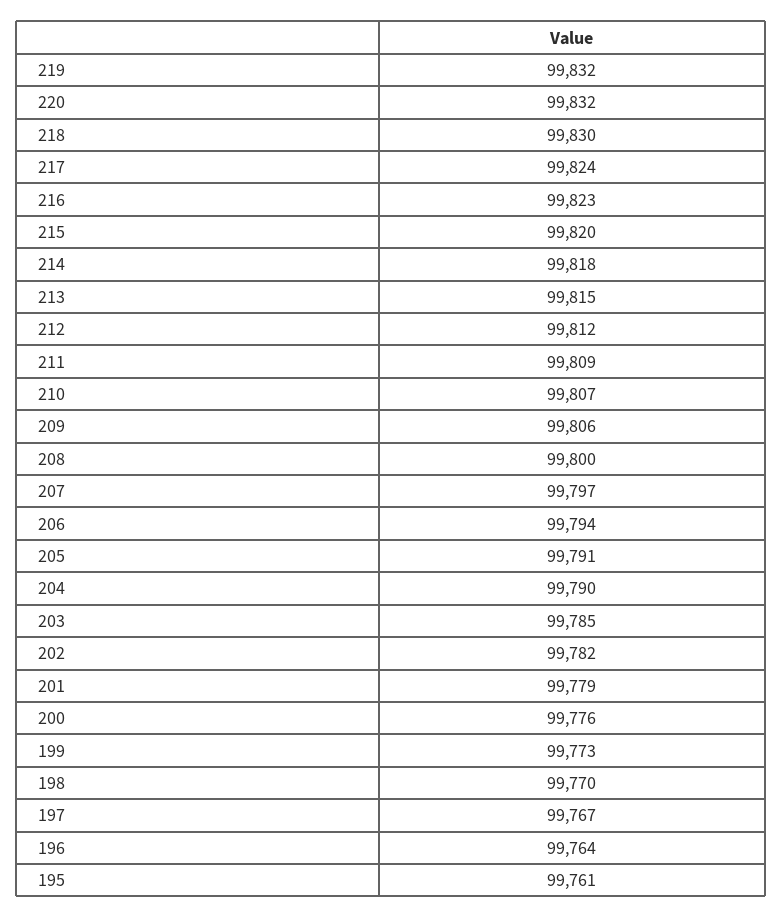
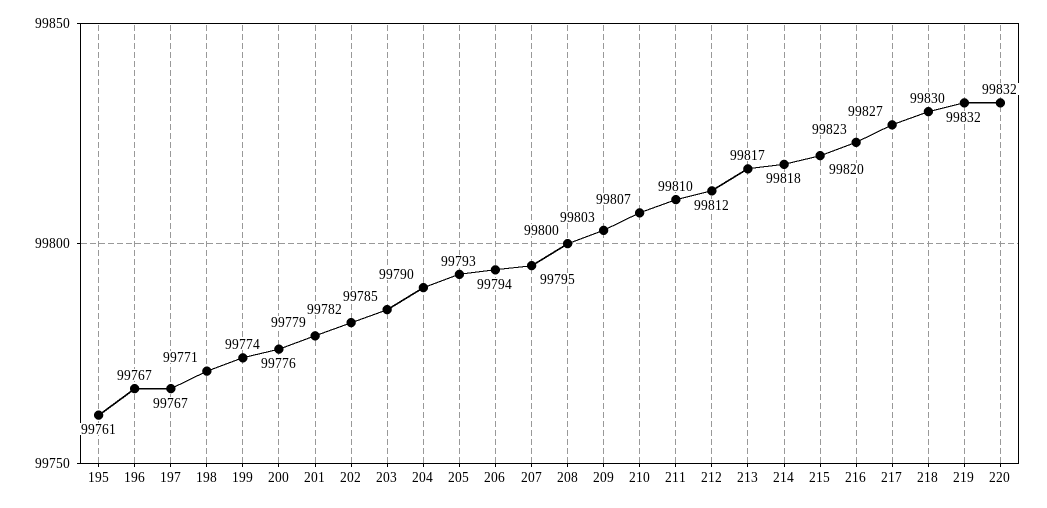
  {
    "219": 99832,
    "220": 99832,
    "218": 99830,
-   "217": 99824,
+   "217": 99827,
    "216": 99823,
    "215": 99820,
    "214": 99818,
-   "213": 99815,
+   "213": 99817,
    "212": 99812,
-   "211": 99809,
+   "211": 99810,
    "210": 99807,
-   "209": 99806,
+   "209": 99803,
    "208": 99800,
-   "207": 99797,
+   "207": 99795,
    "206": 99794,
-   "205": 99791,
+   "205": 99793,
    "204": 99790,
    "203": 99785,
    "202": 99782,
    "201": 99779,
    "200": 99776,
-   "199": 99773,
+   "199": 99774,
-   "198": 99770,
+   "198": 99771,
    "197": 99767,
-   "196": 99764,
+   "196": 99767,
    "195": 99761
  }

